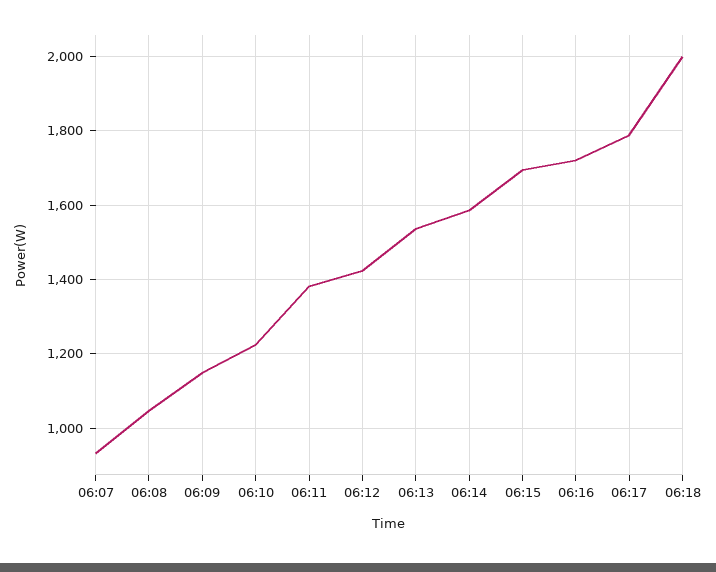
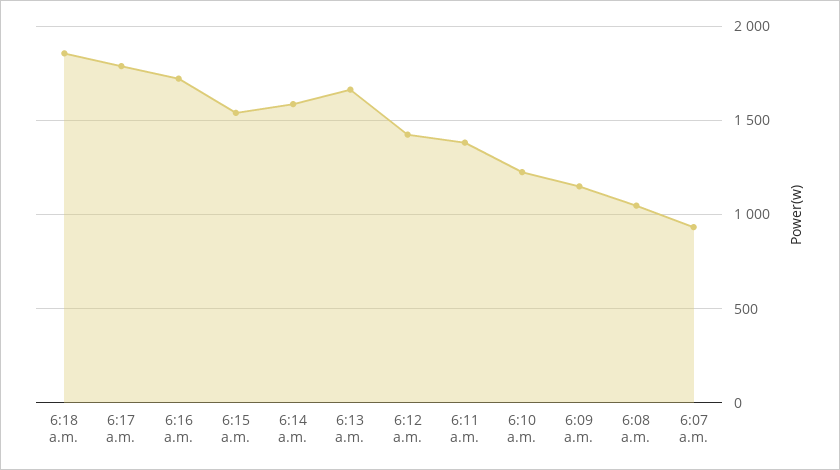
  {
    "06:07": 940,
    "06:08": 1040,
    "06:09": 1140,
    "06:10": 1220,
    "06:11": 1380,
    "06:12": 1420,
-   "06:13": 1540,
+   "06:13": 1650,
    "06:14": 1580,
-   "06:15": 1700,
+   "06:15": 1550,
    "06:16": 1720,
    "06:17": 1780,
-   "06:18": 2000
+   "06:18": 1850
  }

